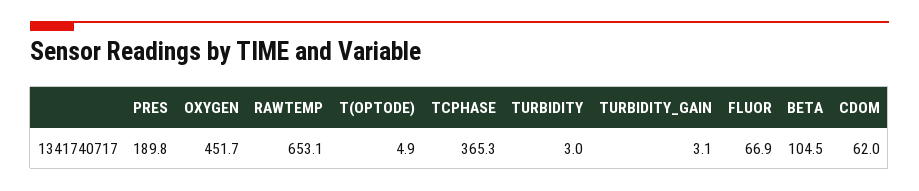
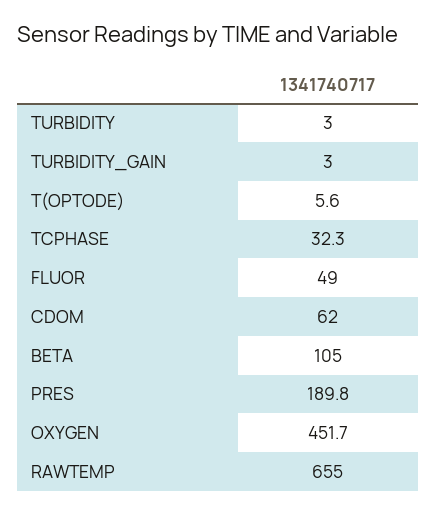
  {
    "PRES": 189.8,
    "OXYGEN": 451.7,
-   "RAWTEMP": 653.1,
+   "RAWTEMP": 655,
-   "T(OPTODE)": 4.9,
+   "T(OPTODE)": 5.6,
-   "TCPHASE": 365.3,
+   "TCPHASE": 32.3,
    "TURBIDITY": 3,
-   "TURBIDITY_GAIN": 3.1,
+   "TURBIDITY_GAIN": 3,
-   "FLUOR": 66.9,
+   "FLUOR": 49,
-   "BETA": 104.5,
+   "BETA": 105,
    "CDOM": 62
  }

